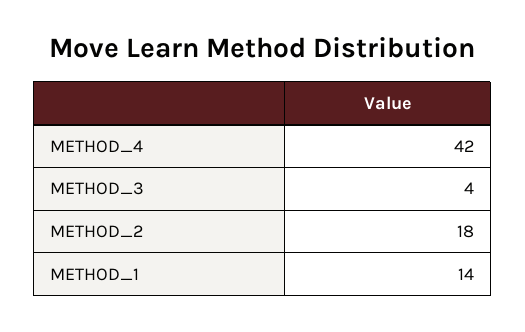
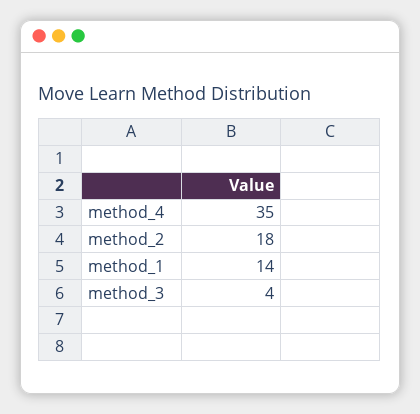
  {
-   "METHOD_4": 42,
+   "METHOD_4": 35,
    "METHOD_3": 4,
    "METHOD_2": 18,
    "METHOD_1": 14
  }

